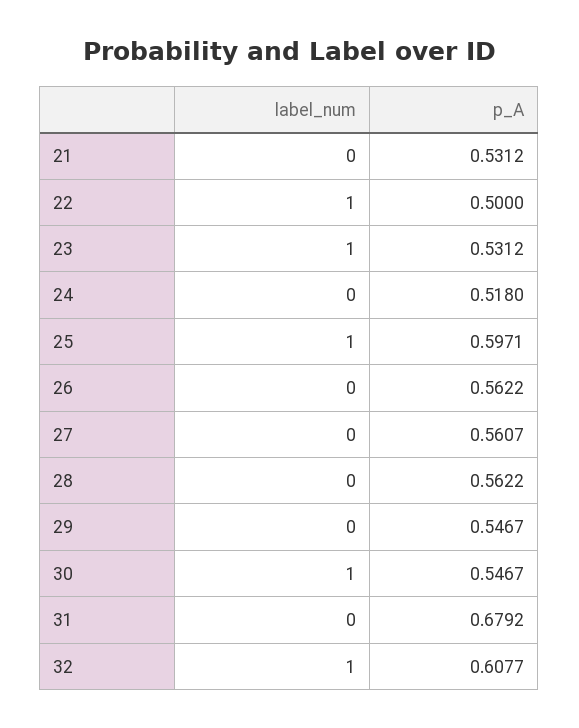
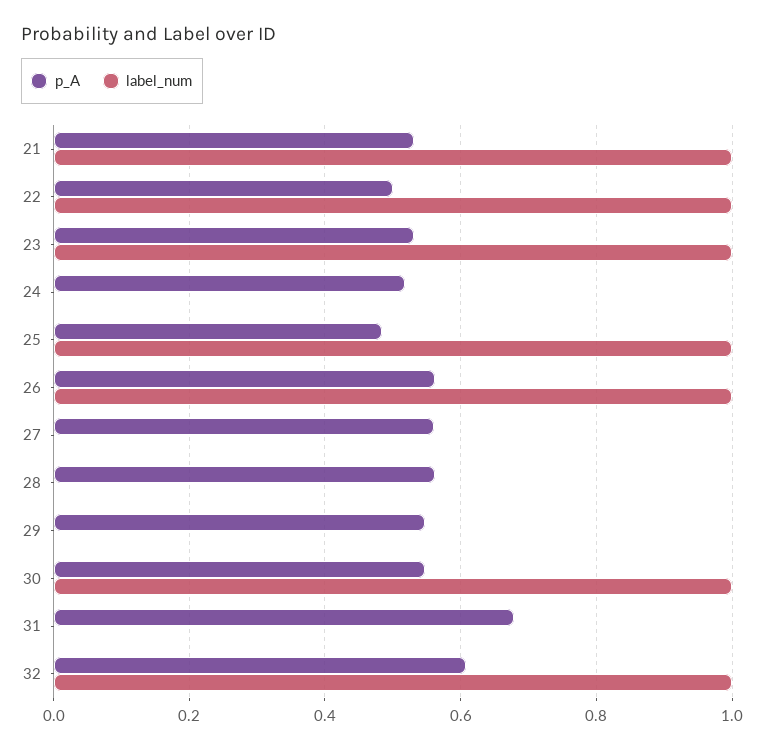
  {
    "label_num": {
-     "21": 0,
+     "21": 1,
      "22": 1,
      "23": 1,
      "24": 0,
      "25": 1,
-     "26": 0,
+     "26": 1,
      "27": 0,
      "28": 0,
      "29": 0,
      "30": 1,
      "31": 0,
      "32": 1
    },
    "p_A": {
      "21": 0.5312,
      "22": 0.5,
      "23": 0.5312,
      "24": 0.518,
-     "25": 0.5971,
+     "25": 0.48,
      "26": 0.5622,
      "27": 0.5607,
      "28": 0.5622,
      "29": 0.5467,
      "30": 0.5467,
      "31": 0.6792,
      "32": 0.6077
    }
  }

